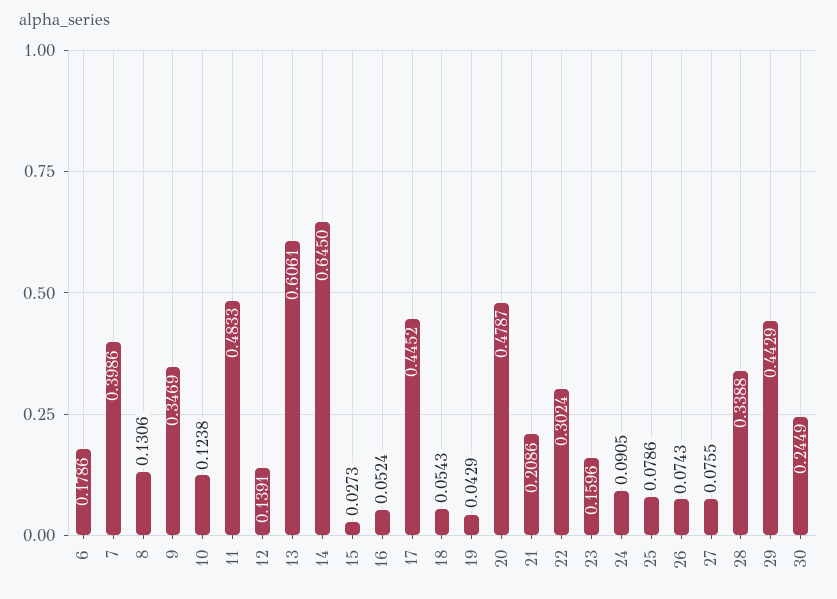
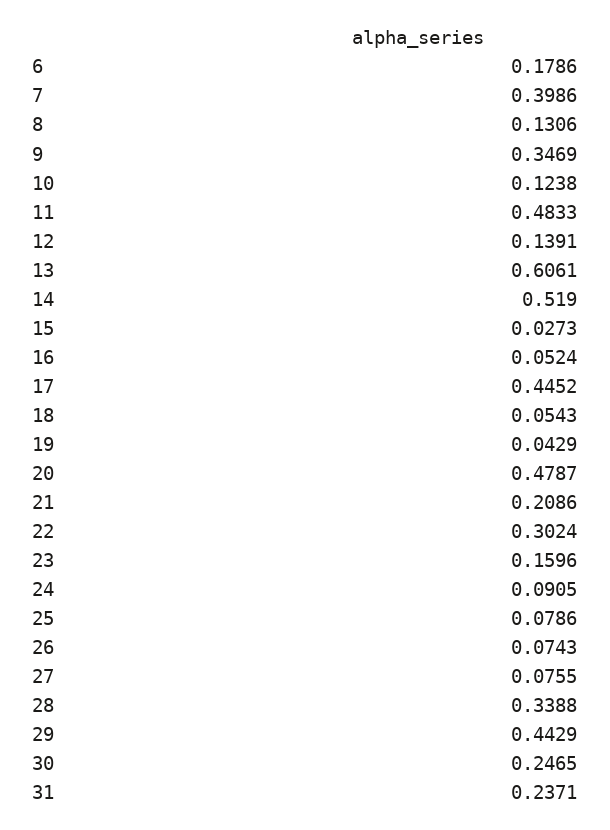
  {
    "6": 0.1786,
    "7": 0.3986,
    "8": 0.1306,
    "9": 0.3469,
    "10": 0.1238,
    "11": 0.4833,
    "12": 0.1391,
    "13": 0.6061,
-   "14": 0.645,
+   "14": 0.519,
    "15": 0.0273,
    "16": 0.0524,
    "17": 0.4452,
    "18": 0.0543,
    "19": 0.0429,
    "20": 0.4787,
    "21": 0.2086,
    "22": 0.3024,
    "23": 0.1596,
    "24": 0.0905,
    "25": 0.0786,
    "26": 0.0743,
    "27": 0.0755,
    "28": 0.3388,
    "29": 0.4429,
-   "30": 0.2449
+   "30": 0.2465,
+   "31": 0.2371
  }

